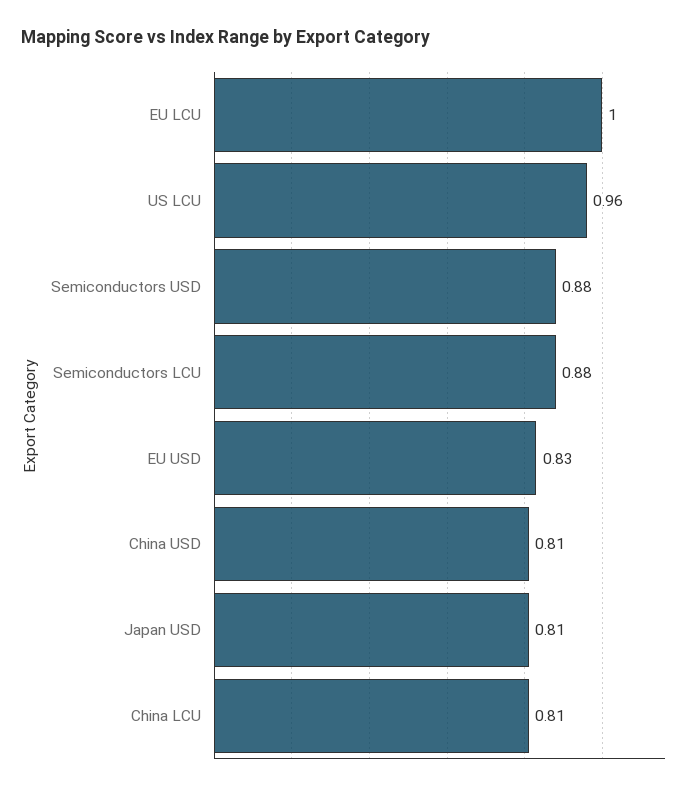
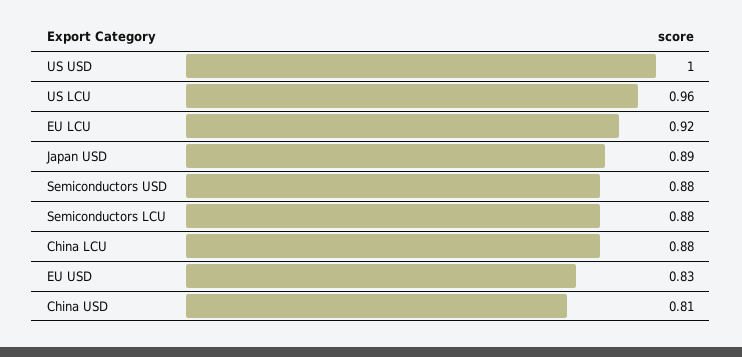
  {
-   "EU LCU": 1,
+   "EU LCU": 0.92,
    "US LCU": 0.96,
    "Semiconductors USD": 0.88,
    "Semiconductors LCU": 0.88,
    "EU USD": 0.83,
    "China USD": 0.81,
-   "Japan USD": 0.81,
+   "Japan USD": 0.89,
-   "China LCU": 0.81
+   "China LCU": 0.88,
+   "US USD": 1
  }

